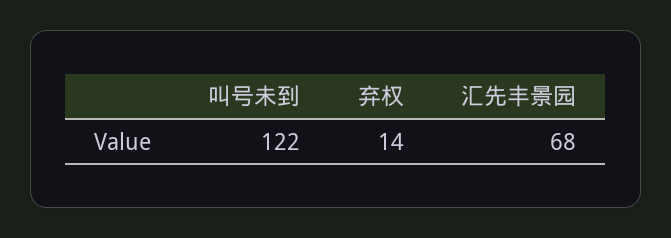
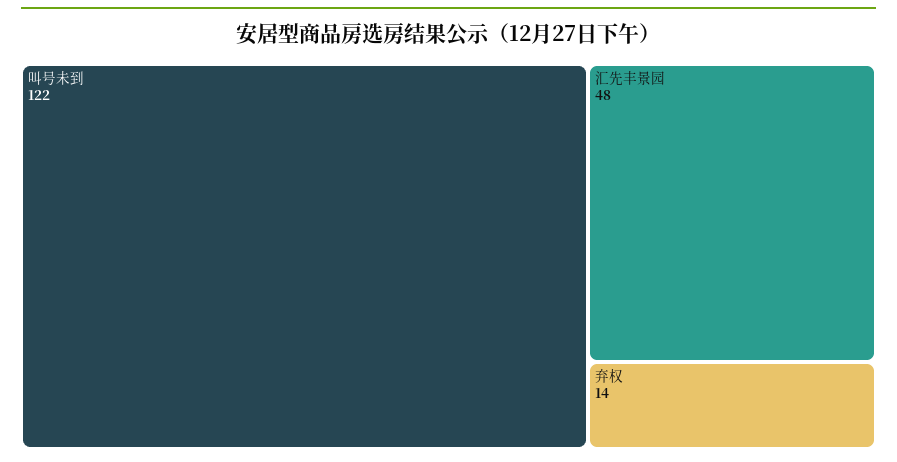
  {
    "叫号未到": 122,
    "弃权": 14,
-   "汇先丰景园": 68
+   "汇先丰景园": 48
  }

